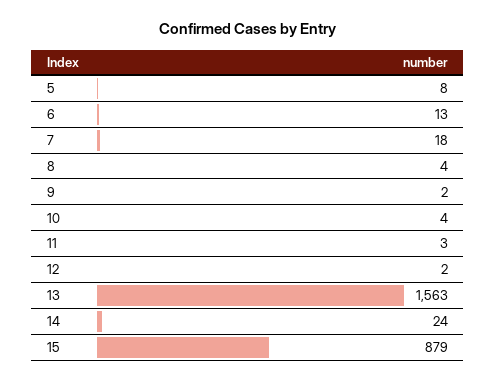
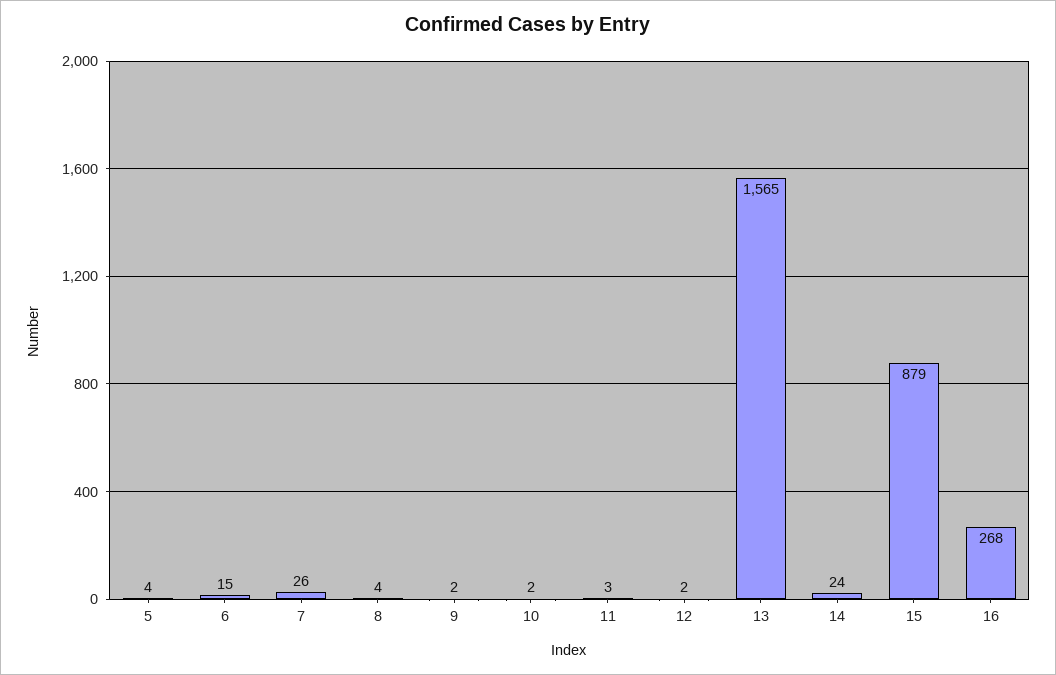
  {
-   "5": 8,
+   "5": 4,
-   "6": 13,
+   "6": 15,
-   "7": 18,
+   "7": 26,
    "8": 4,
    "9": 2,
-   "10": 4,
+   "10": 2,
    "11": 3,
    "12": 2,
-   "13": 1563,
+   "13": 1565,
    "14": 24,
-   "15": 879
+   "15": 879,
+   "16": 268
  }

